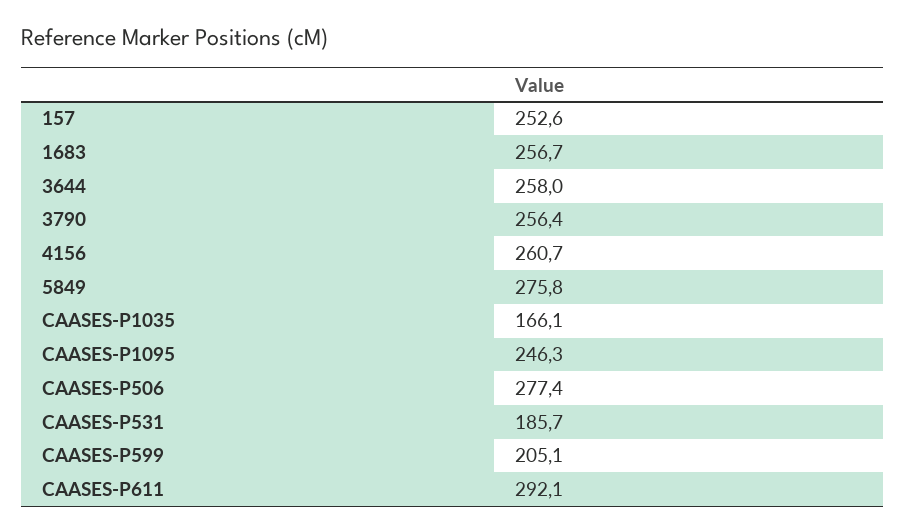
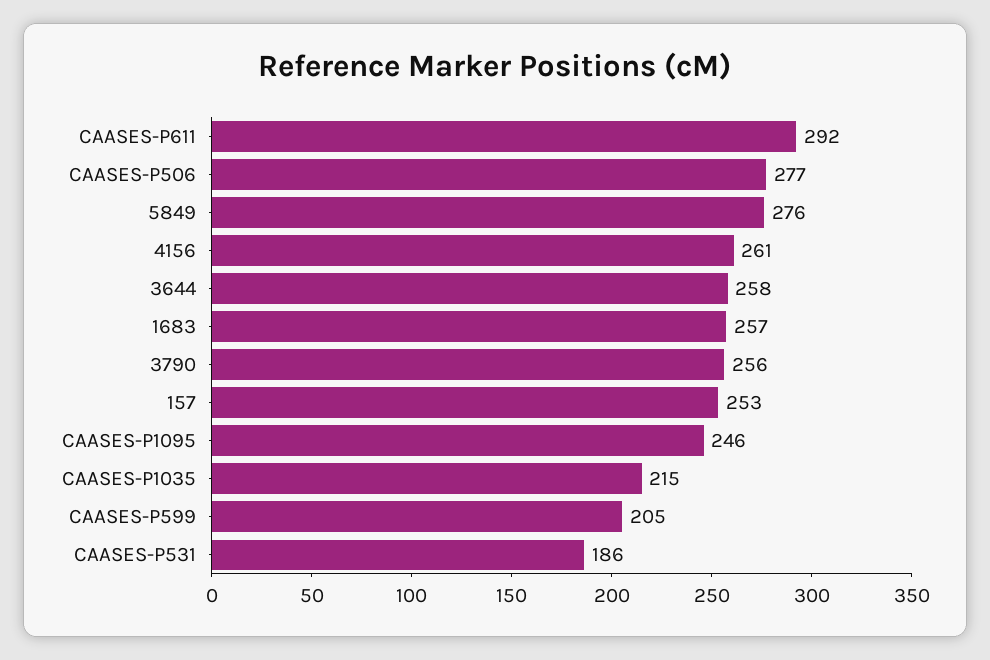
  {
    "157": 252.6,
    "1683": 256.7,
    "3644": 258,
    "3790": 256.4,
    "4156": 260.7,
    "5849": 275.8,
-   "CAASES-P1035": 166.1,
+   "CAASES-P1035": 215,
    "CAASES-P1095": 246.3,
    "CAASES-P506": 277.4,
    "CAASES-P531": 185.7,
    "CAASES-P599": 205.1,
    "CAASES-P611": 292.1
  }

